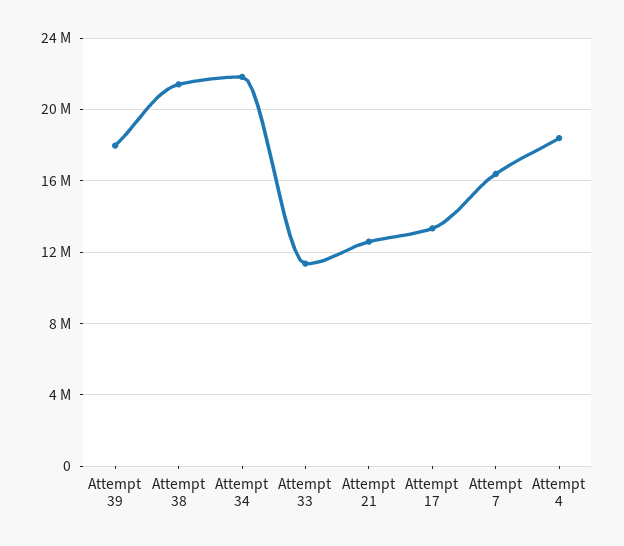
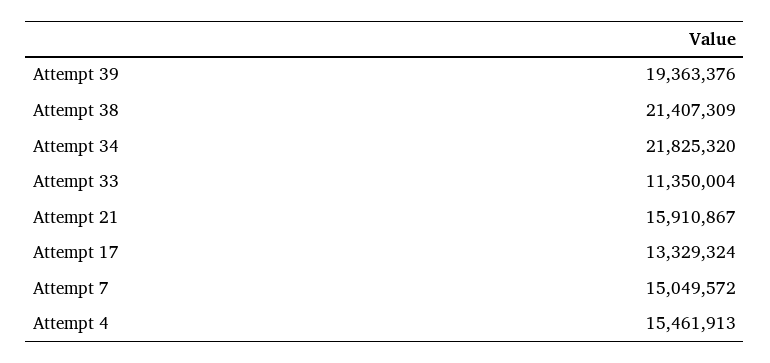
  {
-   "Attempt 39": 18000000,
+   "Attempt 39": 19363376,
    "Attempt 38": 21407309,
    "Attempt 34": 21825320,
    "Attempt 33": 11350004,
-   "Attempt 21": 12500000,
+   "Attempt 21": 15910867,
    "Attempt 17": 13329324,
-   "Attempt 7": 16500000,
+   "Attempt 7": 15049572,
-   "Attempt 4": 18500000
+   "Attempt 4": 15461913
  }

